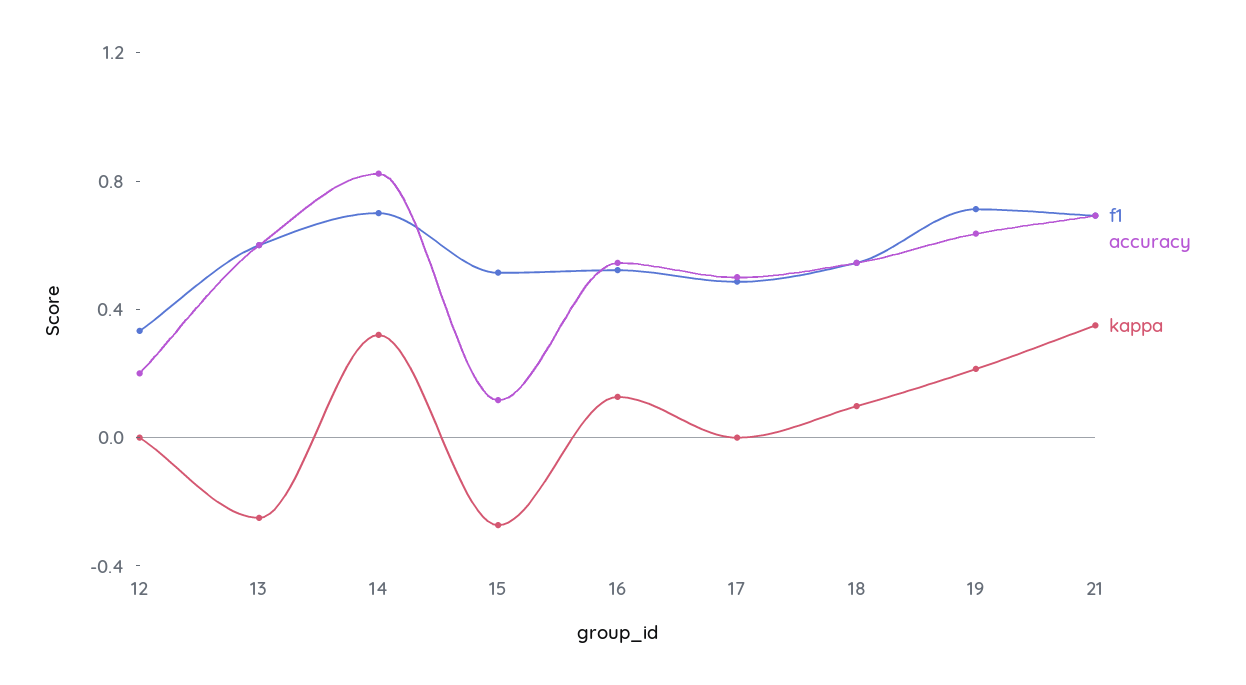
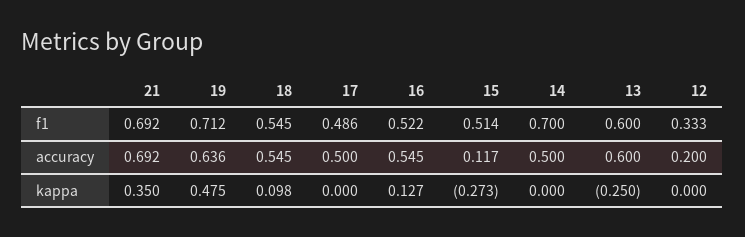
  {
    "f1": {
      "12": 0.333,
      "13": 0.6,
      "14": 0.7,
      "15": 0.514,
      "16": 0.522,
      "17": 0.486,
      "18": 0.545,
      "19": 0.712,
      "21": 0.692
    },
    "accuracy": {
      "12": 0.2,
      "13": 0.6,
-     "14": 0.8,
+     "14": 0.5,
      "15": 0.117,
      "16": 0.545,
      "17": 0.5,
      "18": 0.545,
      "19": 0.636,
      "21": 0.692
    },
    "kappa": {
      "12": 0,
      "13": -0.25,
-     "14": 0.3,
+     "14": 0,
      "15": -0.273,
      "16": 0.127,
      "17": 0,
      "18": 0.098,
-     "19": 0.2,
+     "19": 0.475,
      "21": 0.35
    }
  }

